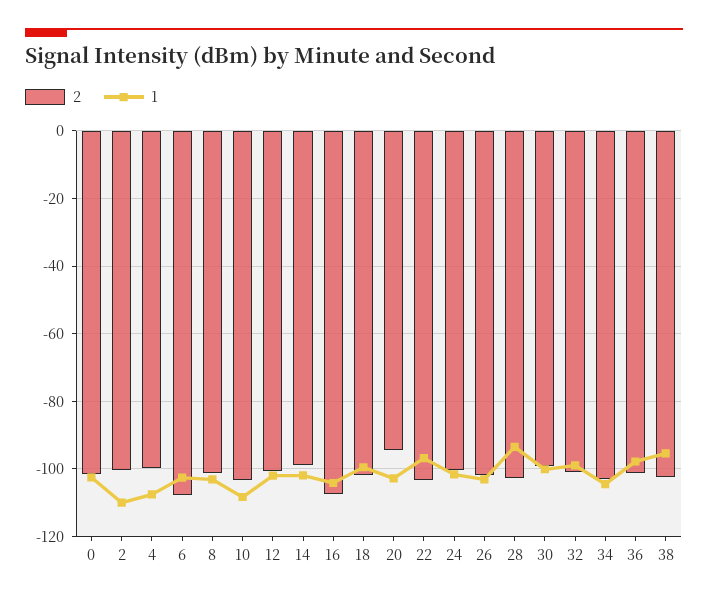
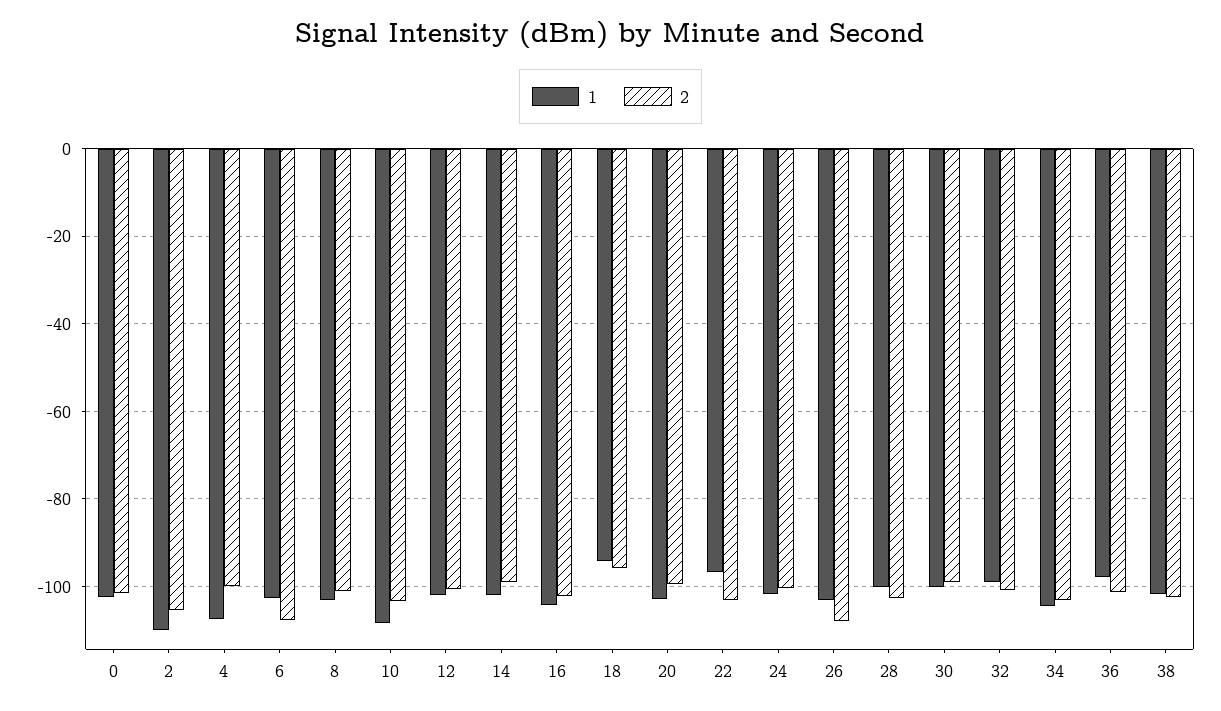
  {
    "2": {
      "0": -102,
-     "2": -100,
+     "2": -106,
      "4": -100,
      "6": -108,
      "8": -102,
      "10": -104,
      "12": -100,
      "14": -98,
-     "16": -108,
+     "16": -102,
-     "18": -102,
+     "18": -96,
-     "20": -94,
+     "20": -100,
      "22": -104,
      "24": -100,
-     "26": -102,
+     "26": -108,
      "28": -102,
      "30": -100,
      "32": -100,
      "34": -104,
      "36": -102,
      "38": -102
    },
    "1": {
      "0": -102,
      "2": -110,
      "4": -108,
      "6": -102,
      "8": -104,
      "10": -108,
      "12": -102,
      "14": -102,
      "16": -104,
-     "18": -100,
+     "18": -94,
      "20": -102,
      "22": -96,
      "24": -102,
      "26": -104,
-     "28": -94,
+     "28": -100,
      "30": -100,
      "32": -98,
      "34": -104,
      "36": -98,
-     "38": -96
+     "38": -102
    }
  }

